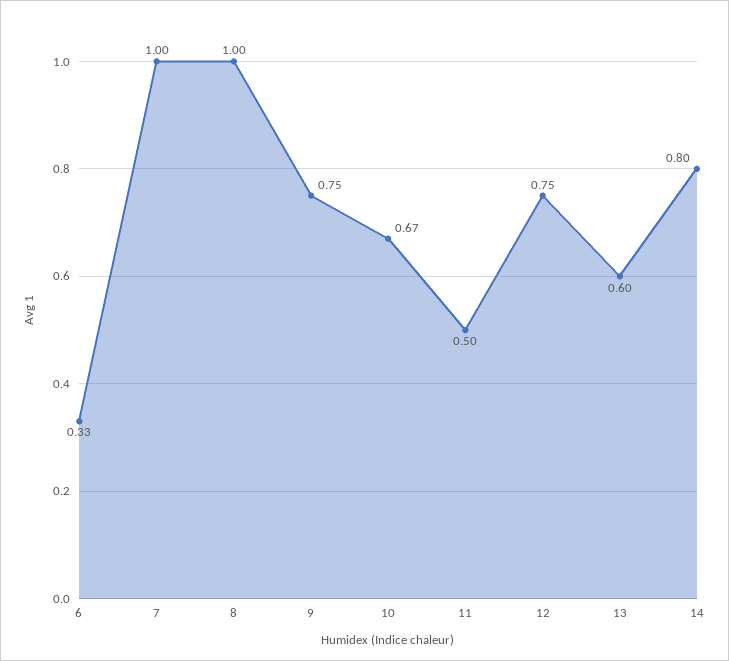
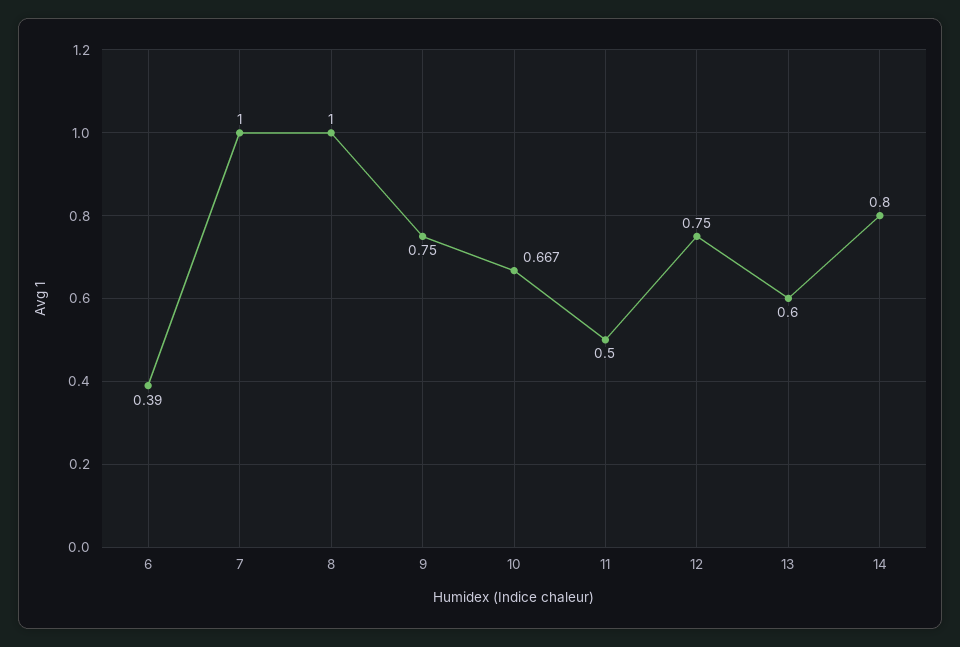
  {
-   "6": 0.33,
+   "6": 0.39,
    "7": 1,
    "8": 1,
    "9": 0.75,
    "10": 0.667,
    "11": 0.5,
    "12": 0.75,
    "13": 0.6,
    "14": 0.8
  }

